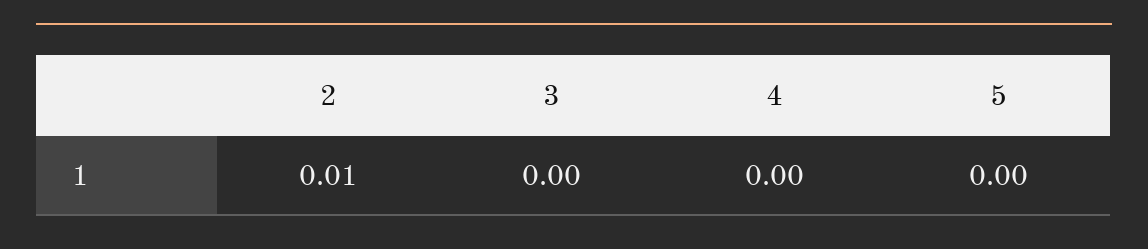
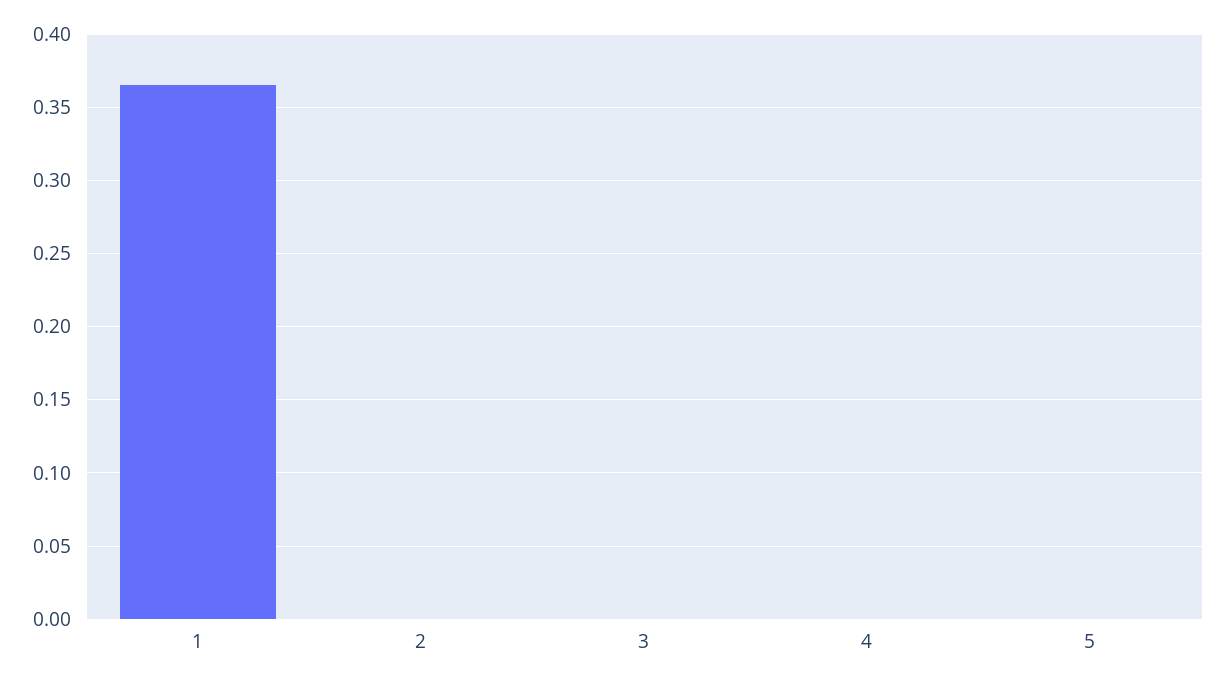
  {
-   "2": 0.01,
+   "2": 0,
    "3": 0,
    "4": 0,
-   "5": 0
+   "5": 0,
+   "1": 0.365
  }

